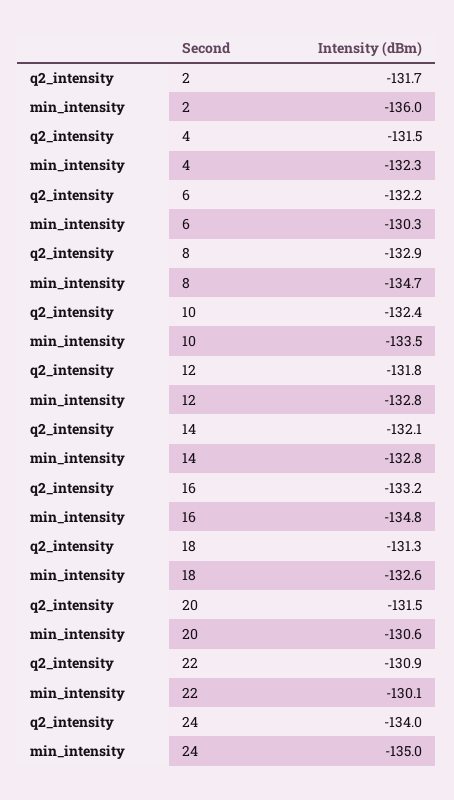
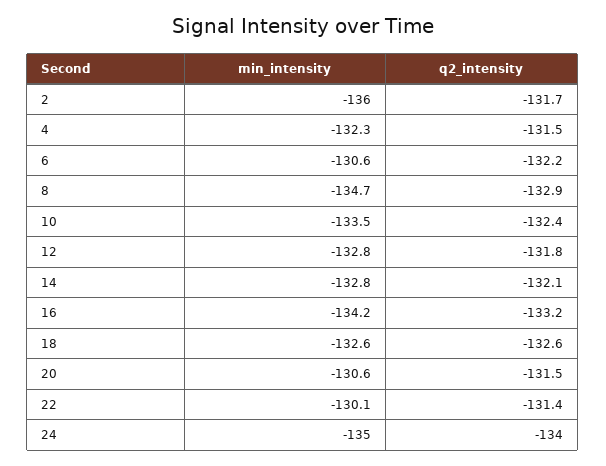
  {
    "q2_intensity": {
      "2": -131.7,
      "4": -131.5,
      "6": -132.2,
      "8": -132.9,
      "10": -132.4,
      "12": -131.8,
      "14": -132.1,
      "16": -133.2,
-     "18": -131.3,
+     "18": -132.6,
      "20": -131.5,
-     "22": -130.9,
+     "22": -131.4,
      "24": -134
    },
    "min_intensity": {
      "2": -136,
      "4": -132.3,
-     "6": -130.3,
+     "6": -130.6,
      "8": -134.7,
      "10": -133.5,
      "12": -132.8,
      "14": -132.8,
-     "16": -134.8,
+     "16": -134.2,
      "18": -132.6,
      "20": -130.6,
      "22": -130.1,
      "24": -135
    }
  }

